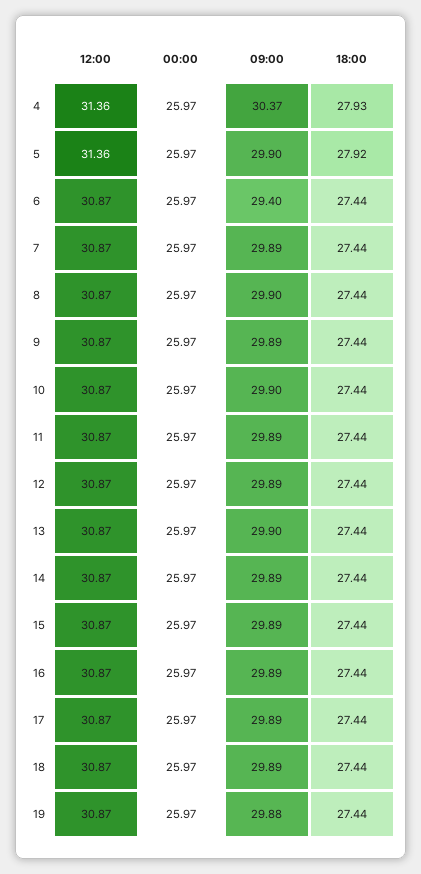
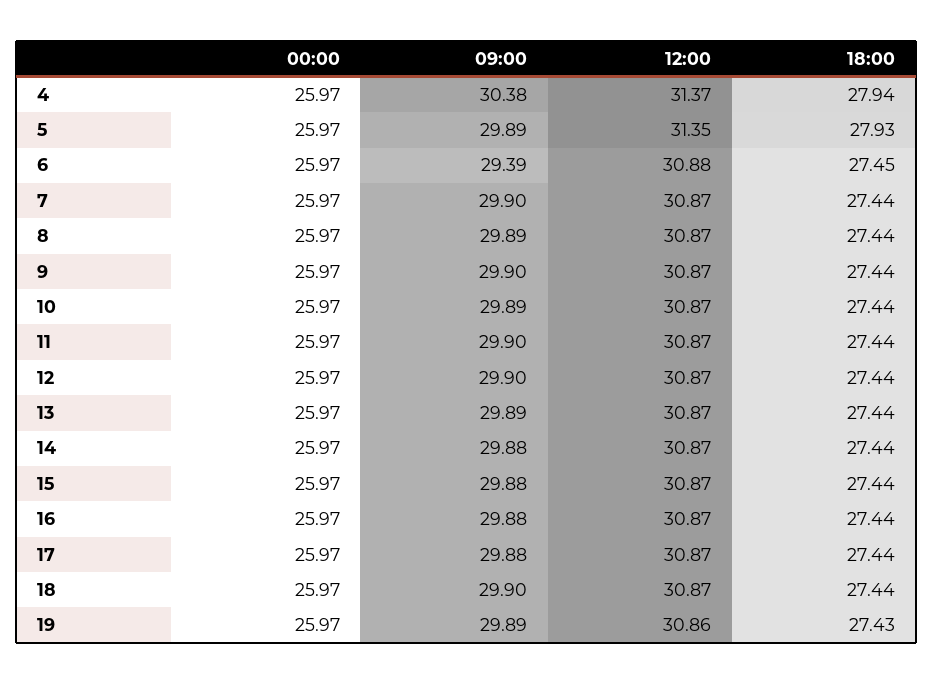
  {
    "12:00": {
-     "4": 31.36,
+     "4": 31.37,
-     "5": 31.36,
+     "5": 31.35,
-     "6": 30.87,
+     "6": 30.88,
      "7": 30.87,
      "8": 30.87,
      "9": 30.87,
      "10": 30.87,
      "11": 30.87,
      "12": 30.87,
      "13": 30.87,
      "14": 30.87,
      "15": 30.87,
      "16": 30.87,
      "17": 30.87,
      "18": 30.87,
-     "19": 30.87
+     "19": 30.86
    },
    "00:00": {
      "4": 25.97,
      "5": 25.97,
      "6": 25.97,
      "7": 25.97,
      "8": 25.97,
      "9": 25.97,
      "10": 25.97,
      "11": 25.97,
      "12": 25.97,
      "13": 25.97,
      "14": 25.97,
      "15": 25.97,
      "16": 25.97,
      "17": 25.97,
      "18": 25.97,
      "19": 25.97
    },
    "09:00": {
-     "4": 30.37,
+     "4": 30.38,
-     "5": 29.9,
+     "5": 29.89,
-     "6": 29.4,
+     "6": 29.39,
-     "7": 29.89,
+     "7": 29.9,
-     "8": 29.9,
+     "8": 29.89,
-     "9": 29.89,
+     "9": 29.9,
-     "10": 29.9,
+     "10": 29.89,
-     "11": 29.89,
+     "11": 29.9,
-     "12": 29.89,
+     "12": 29.9,
-     "13": 29.9,
+     "13": 29.89,
-     "14": 29.89,
+     "14": 29.88,
-     "15": 29.89,
+     "15": 29.88,
-     "16": 29.89,
+     "16": 29.88,
-     "17": 29.89,
+     "17": 29.88,
-     "18": 29.89,
+     "18": 29.9,
-     "19": 29.88
+     "19": 29.89
    },
    "18:00": {
-     "4": 27.93,
+     "4": 27.94,
-     "5": 27.92,
+     "5": 27.93,
-     "6": 27.44,
+     "6": 27.45,
      "7": 27.44,
      "8": 27.44,
      "9": 27.44,
      "10": 27.44,
      "11": 27.44,
      "12": 27.44,
      "13": 27.44,
      "14": 27.44,
      "15": 27.44,
      "16": 27.44,
      "17": 27.44,
      "18": 27.44,
-     "19": 27.44
+     "19": 27.43
    }
  }

